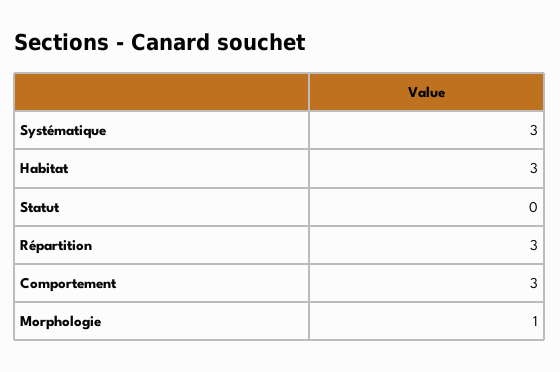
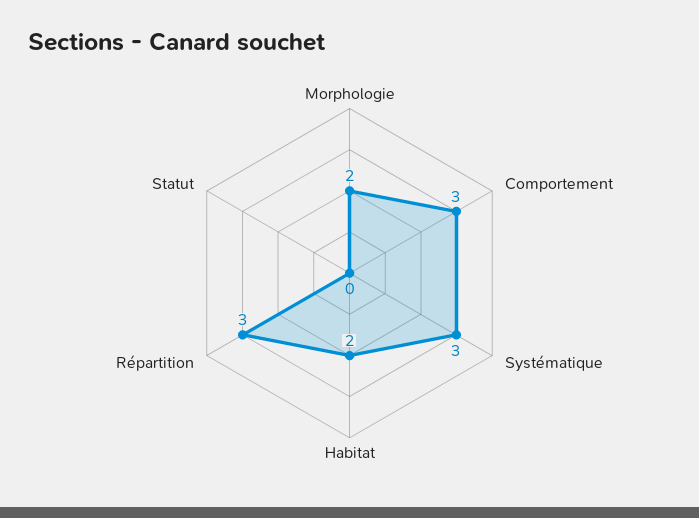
  {
    "Systématique": 3,
-   "Habitat": 3,
+   "Habitat": 2,
    "Statut": 0,
    "Répartition": 3,
    "Comportement": 3,
-   "Morphologie": 1
+   "Morphologie": 2
  }

